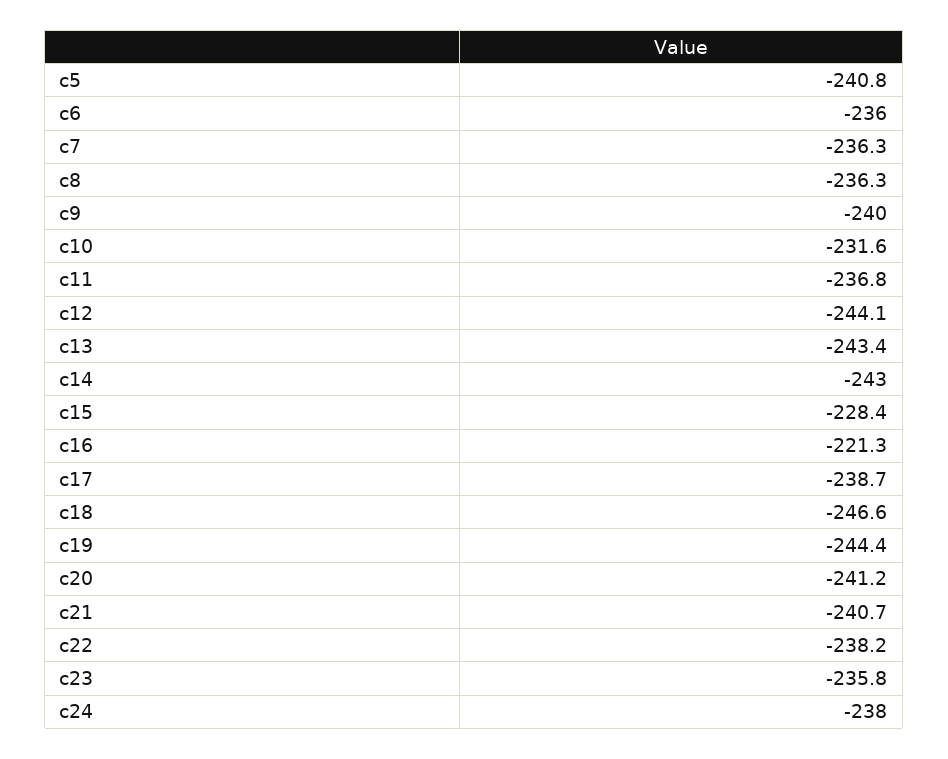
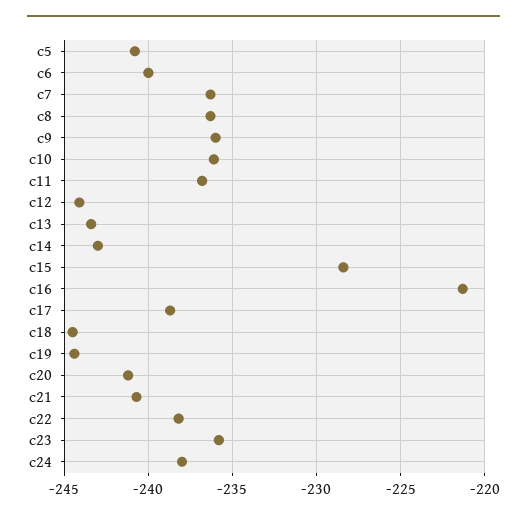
  {
    "c5": -240.8,
-   "c6": -236,
+   "c6": -240,
    "c7": -236.3,
    "c8": -236.3,
-   "c9": -240,
+   "c9": -236,
-   "c10": -231.6,
+   "c10": -236,
    "c11": -236.8,
    "c12": -244.1,
    "c13": -243.4,
    "c14": -243,
    "c15": -228.4,
    "c16": -221.3,
    "c17": -238.7,
-   "c18": -246.6,
+   "c18": -244.5,
    "c19": -244.4,
    "c20": -241.2,
    "c21": -240.7,
    "c22": -238.2,
    "c23": -235.8,
    "c24": -238
  }

